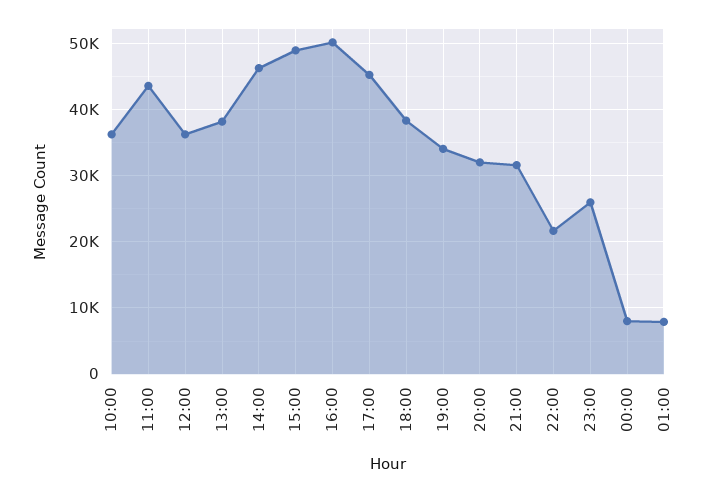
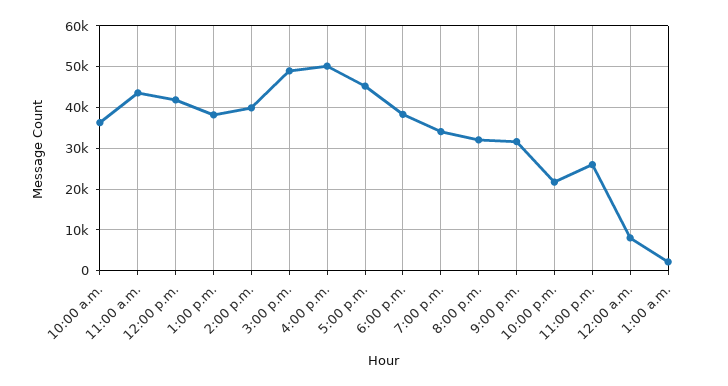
  {
    "10:00": 36000,
    "11:00": 44000,
-   "12:00": 36000,
+   "12:00": 42000,
    "13:00": 38000,
-   "14:00": 46000,
+   "14:00": 40000,
    "15:00": 49000,
    "16:00": 50000,
    "17:00": 45000,
    "18:00": 38000,
    "19:00": 34000,
    "20:00": 32000,
    "21:00": 32000,
    "22:00": 22000,
    "23:00": 26000,
    "00:00": 8000,
-   "01:00": 8000
+   "01:00": 2000
  }

